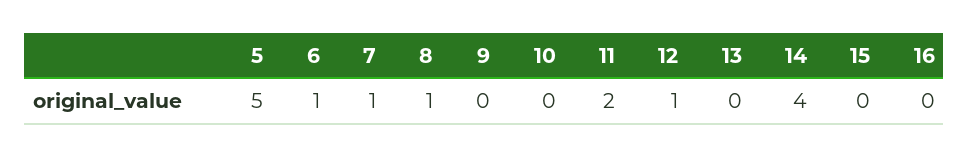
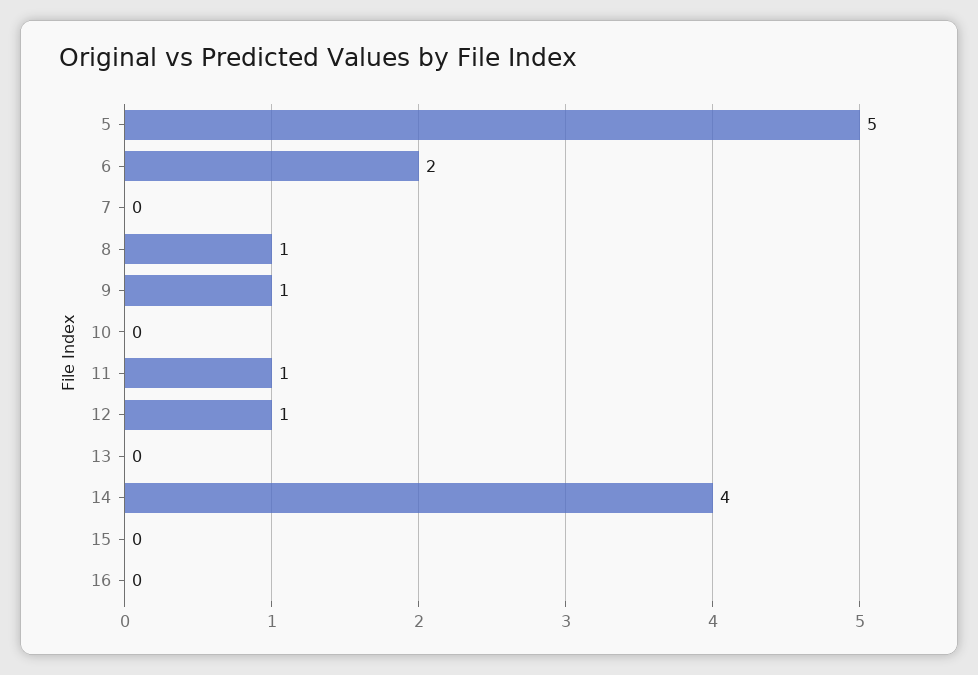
  {
    "5": 5,
-   "6": 1,
+   "6": 2,
-   "7": 1,
+   "7": 0,
    "8": 1,
-   "9": 0,
+   "9": 1,
    "10": 0,
-   "11": 2,
+   "11": 1,
    "12": 1,
    "13": 0,
    "14": 4,
    "15": 0,
    "16": 0
  }

